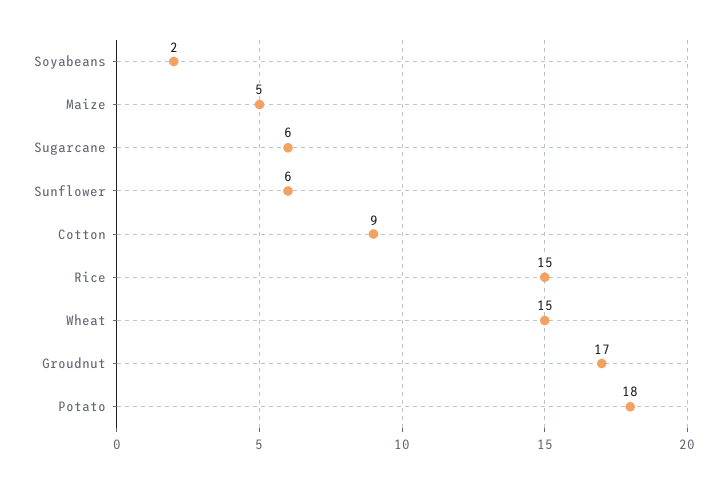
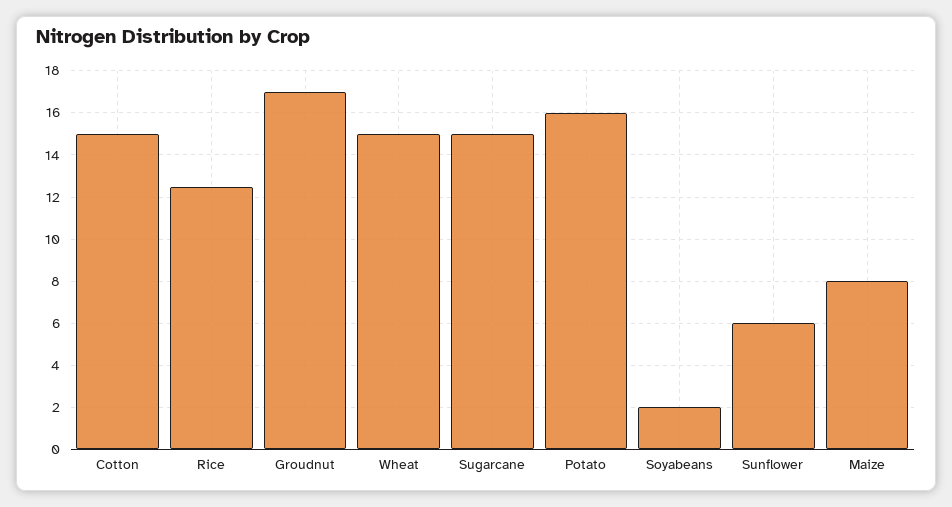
  {
    "Soyabeans": 2,
-   "Maize": 5,
+   "Maize": 8,
-   "Sugarcane": 6,
+   "Sugarcane": 15,
    "Sunflower": 6,
-   "Cotton": 9,
+   "Cotton": 15,
-   "Rice": 15,
+   "Rice": 12.5,
    "Wheat": 15,
    "Groudnut": 17,
-   "Potato": 18
+   "Potato": 16
  }

